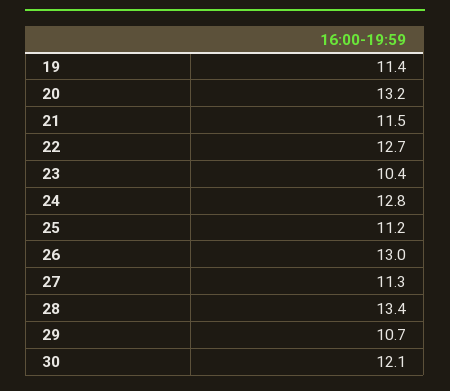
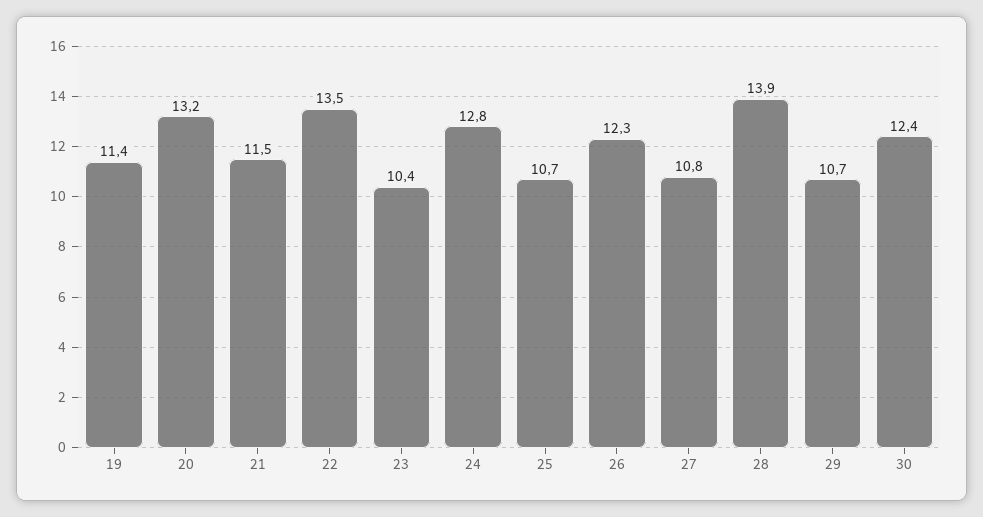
  {
    "19": 11.4,
    "20": 13.2,
    "21": 11.5,
-   "22": 12.7,
+   "22": 13.5,
    "23": 10.4,
    "24": 12.8,
-   "25": 11.2,
+   "25": 10.7,
-   "26": 13,
+   "26": 12.3,
-   "27": 11.3,
+   "27": 10.8,
-   "28": 13.4,
+   "28": 13.9,
    "29": 10.7,
-   "30": 12.1
+   "30": 12.4
  }

